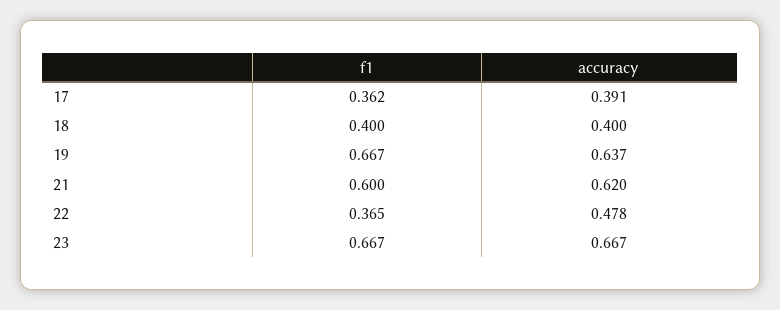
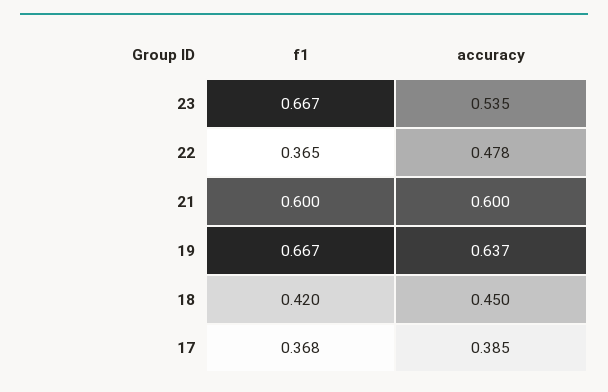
  {
    "f1": {
-     "17": 0.362,
+     "17": 0.368,
-     "18": 0.4,
+     "18": 0.42,
      "19": 0.667,
      "21": 0.6,
      "22": 0.365,
      "23": 0.667
    },
    "accuracy": {
-     "17": 0.391,
+     "17": 0.385,
-     "18": 0.4,
+     "18": 0.45,
      "19": 0.637,
-     "21": 0.62,
+     "21": 0.6,
      "22": 0.478,
-     "23": 0.667
+     "23": 0.535
    }
  }

